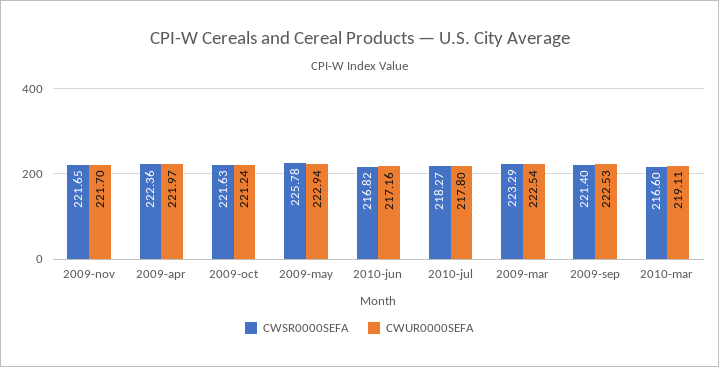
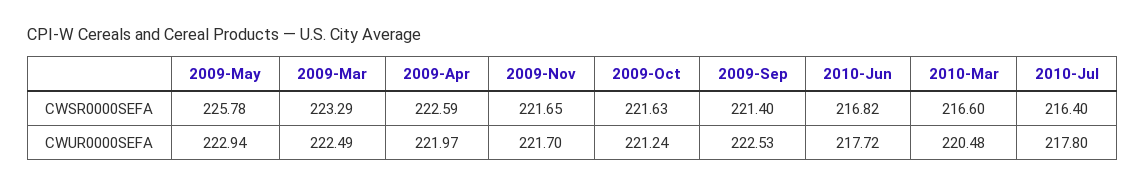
  {
    "CWSR0000SEFA": {
      "2009-nov": 221.65,
-     "2009-apr": 222.36,
+     "2009-apr": 222.59,
      "2009-oct": 221.63,
      "2009-may": 225.78,
      "2010-jun": 216.82,
-     "2010-jul": 218.27,
+     "2010-jul": 216.4,
      "2009-mar": 223.29,
      "2009-sep": 221.4,
      "2010-mar": 216.6
    },
    "CWUR0000SEFA": {
      "2009-nov": 221.7,
      "2009-apr": 221.97,
      "2009-oct": 221.24,
      "2009-may": 222.94,
-     "2010-jun": 217.16,
+     "2010-jun": 217.72,
      "2010-jul": 217.8,
-     "2009-mar": 222.54,
+     "2009-mar": 222.49,
      "2009-sep": 222.53,
-     "2010-mar": 219.11
+     "2010-mar": 220.48
    }
  }

